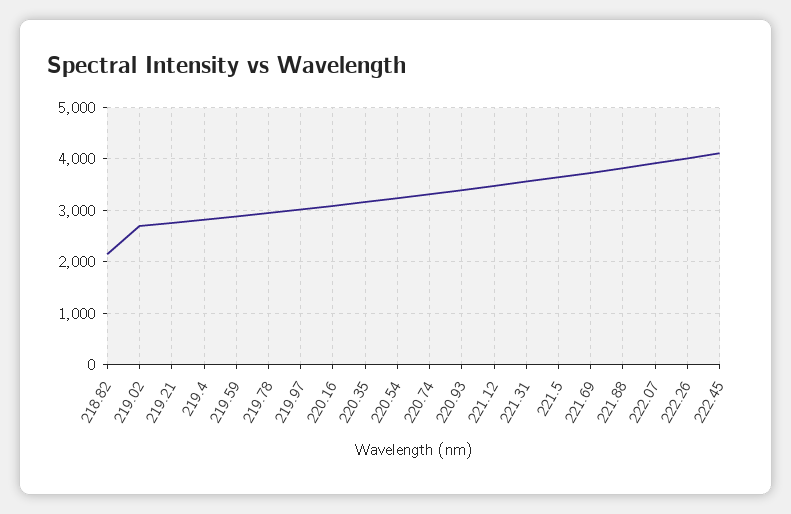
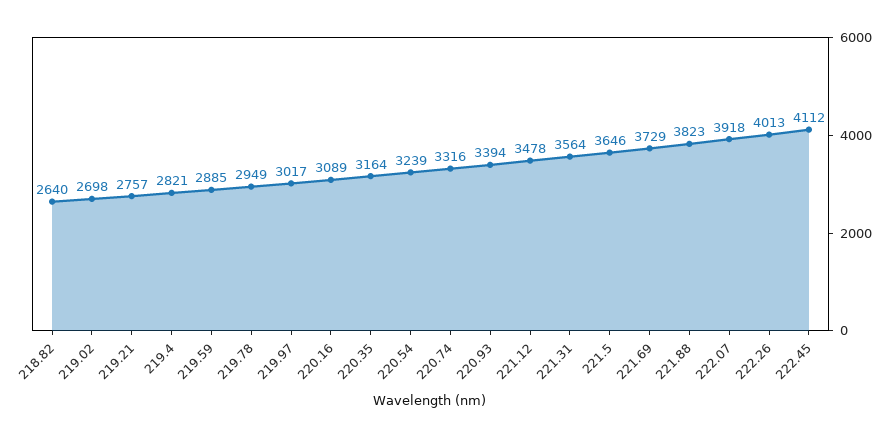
  {
-   "218.82": 2200,
+   "218.82": 2640,
    "219.02": 2698,
    "219.21": 2757,
    "219.4": 2821,
    "219.59": 2885,
    "219.78": 2949,
    "219.97": 3017,
    "220.16": 3089,
    "220.35": 3164,
    "220.54": 3239,
    "220.74": 3316,
    "220.93": 3394,
    "221.12": 3478,
    "221.31": 3564,
    "221.5": 3646,
    "221.69": 3729,
    "221.88": 3823,
    "222.07": 3918,
    "222.26": 4013,
    "222.45": 4112
  }

